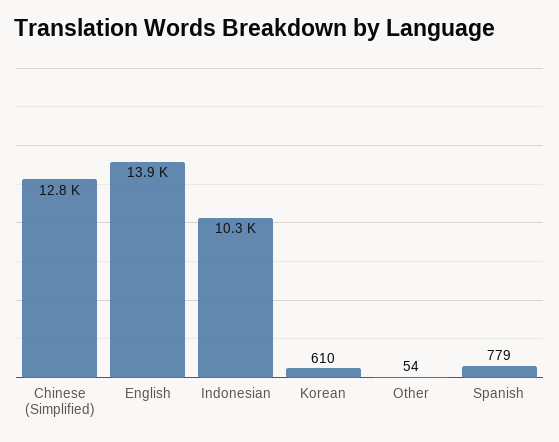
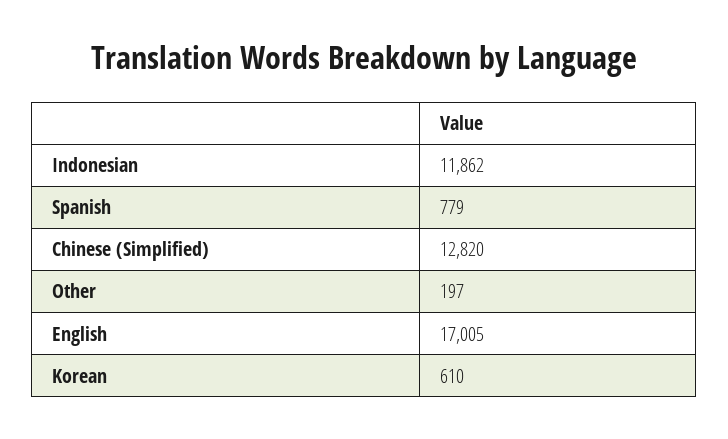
  {
    "Chinese (Simplified)": 12820,
-   "English": 13900,
+   "English": 17005,
-   "Indonesian": 10300,
+   "Indonesian": 11862,
    "Korean": 610,
-   "Other": 54,
+   "Other": 197,
    "Spanish": 779
  }

